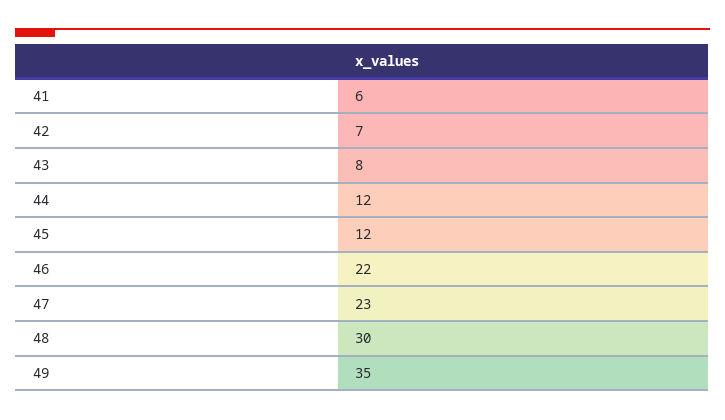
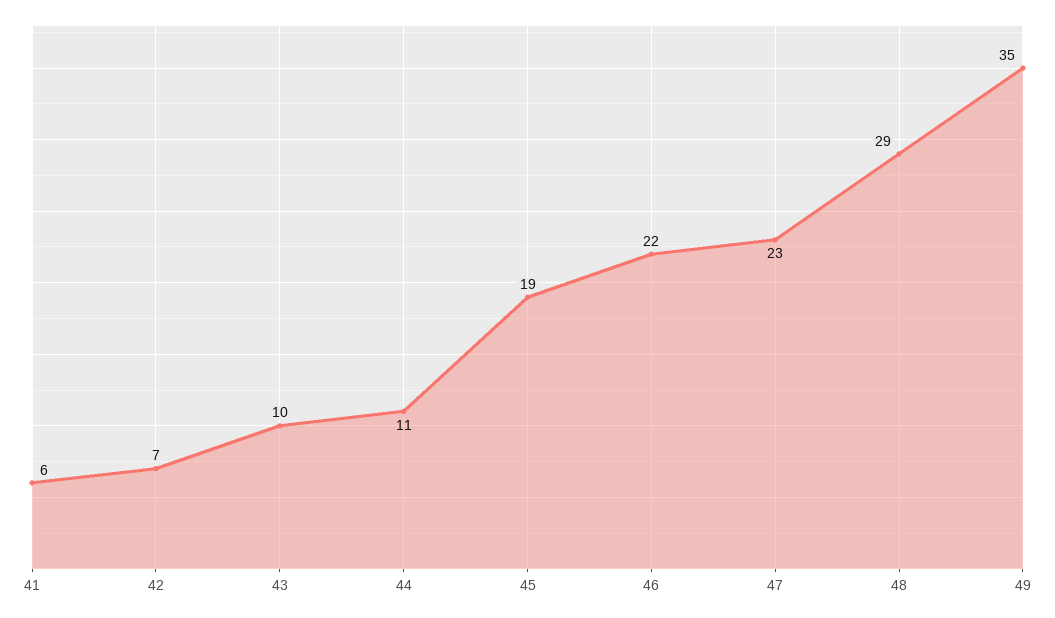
  {
    "41": 6,
    "42": 7,
-   "43": 8,
+   "43": 10,
-   "44": 12,
+   "44": 11,
-   "45": 12,
+   "45": 19,
    "46": 22,
    "47": 23,
-   "48": 30,
+   "48": 29,
    "49": 35
  }

